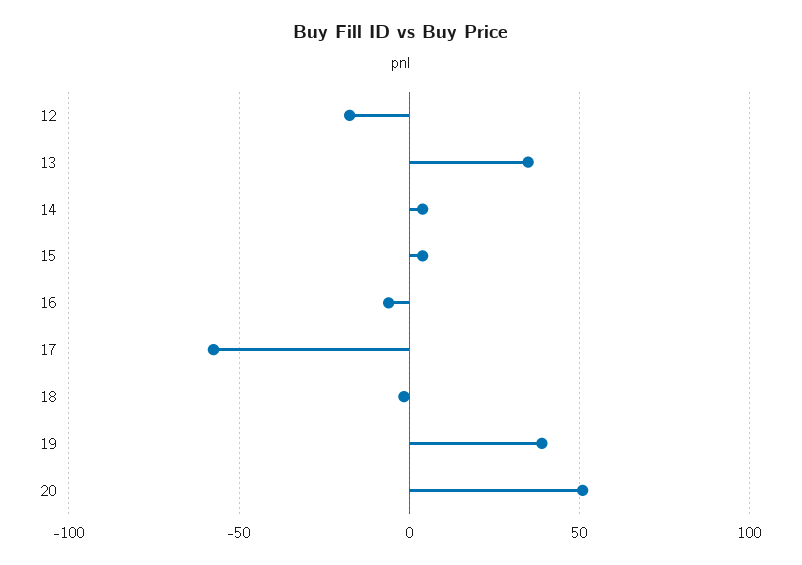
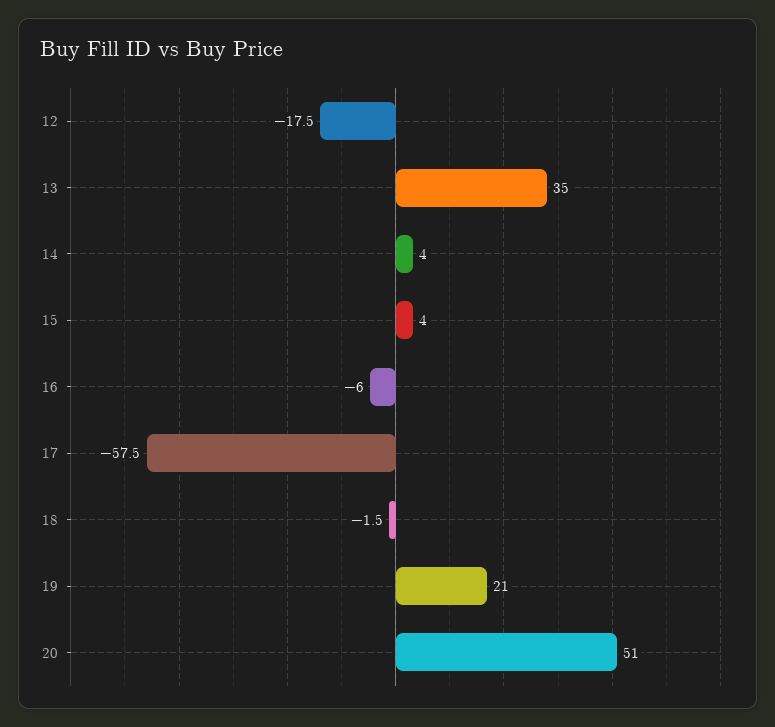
  {
    "12": -17.5,
    "13": 35,
    "14": 4,
    "15": 4,
    "16": -6,
    "17": -57.5,
    "18": -1.5,
-   "19": 40,
+   "19": 21,
    "20": 51
  }

